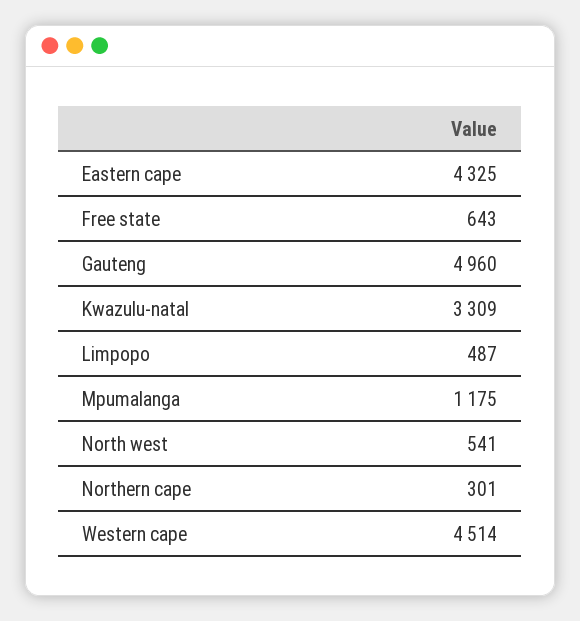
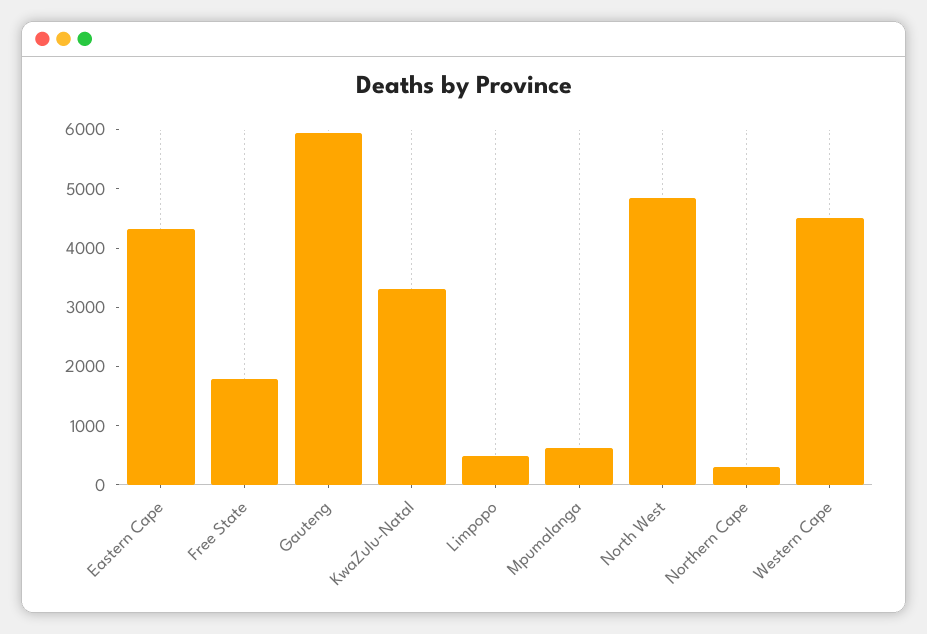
  {
    "Eastern cape": 4325,
-   "Free state": 643,
+   "Free state": 1800,
-   "Gauteng": 4960,
+   "Gauteng": 6000,
    "Kwazulu-natal": 3309,
    "Limpopo": 487,
-   "Mpumalanga": 1175,
+   "Mpumalanga": 600,
-   "North west": 541,
+   "North west": 4800,
    "Northern cape": 301,
    "Western cape": 4514
  }

